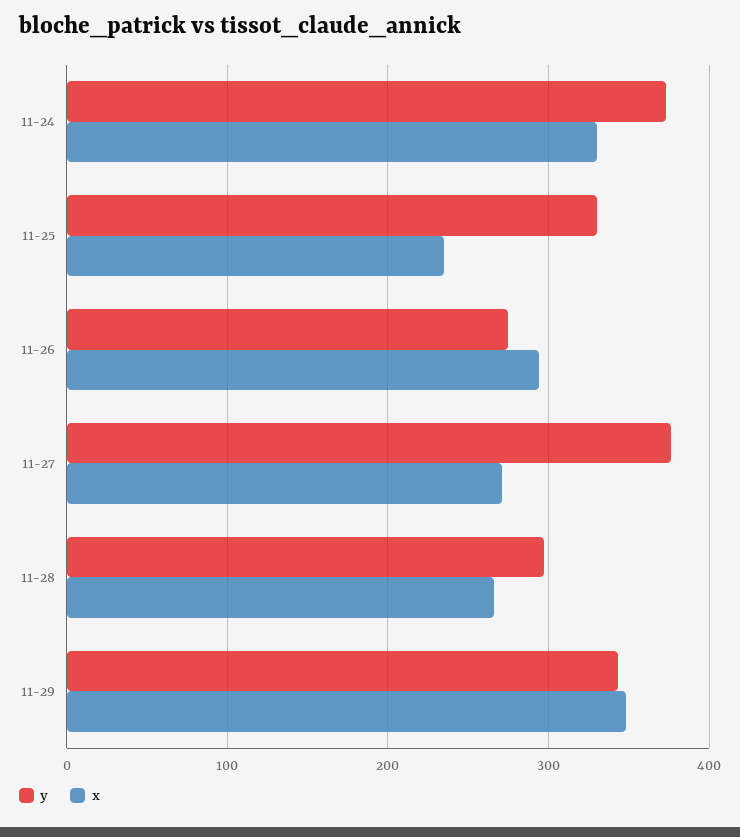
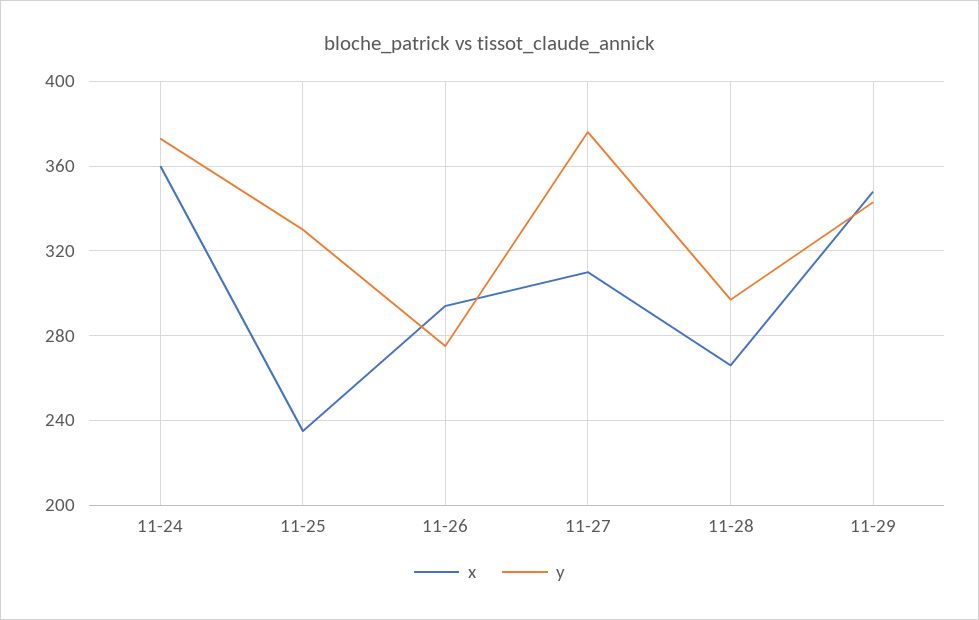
  {
    "y": {
      "11-24": 375,
      "11-25": 330,
      "11-26": 275,
      "11-27": 375,
      "11-28": 295,
      "11-29": 345
    },
    "x": {
-     "11-24": 330,
+     "11-24": 360,
      "11-25": 235,
      "11-26": 295,
-     "11-27": 270,
+     "11-27": 310,
      "11-28": 265,
      "11-29": 350
    }
  }

